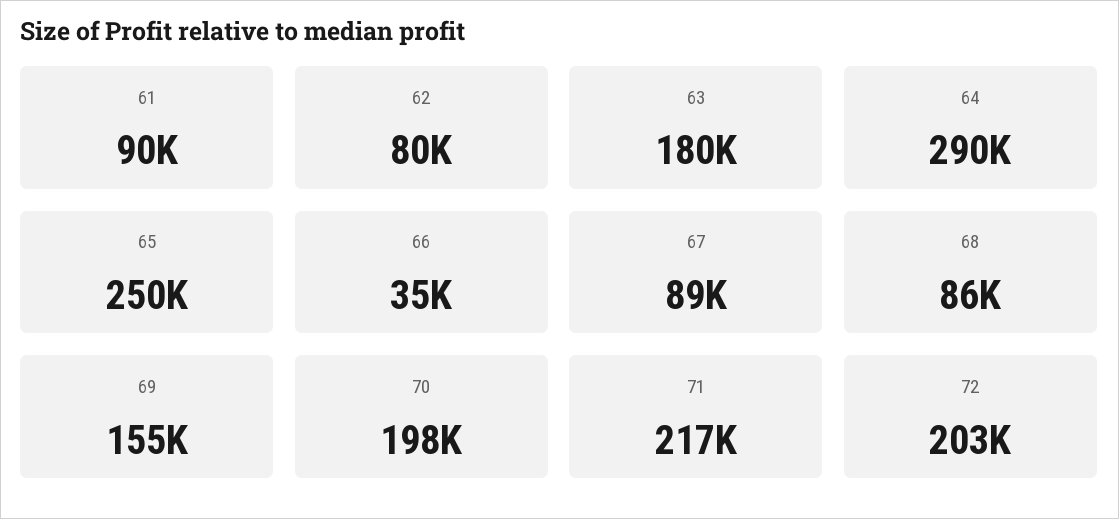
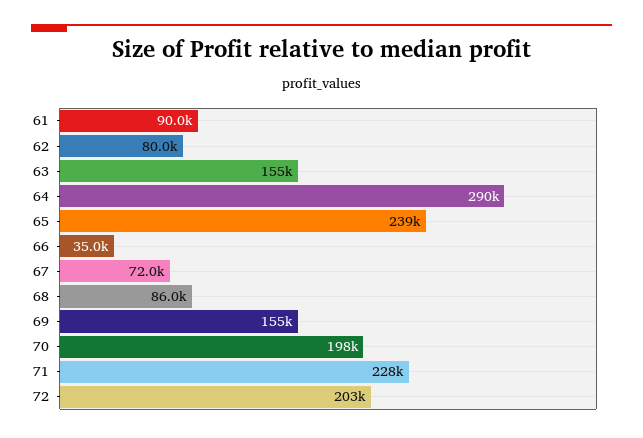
  {
    "61": 90000,
    "62": 80000,
-   "63": 180000,
+   "63": 155000,
    "64": 290000,
-   "65": 250000,
+   "65": 239000,
    "66": 35000,
-   "67": 89000,
+   "67": 72000,
    "68": 86000,
    "69": 155000,
    "70": 198000,
-   "71": 217000,
+   "71": 228000,
    "72": 203000
  }

